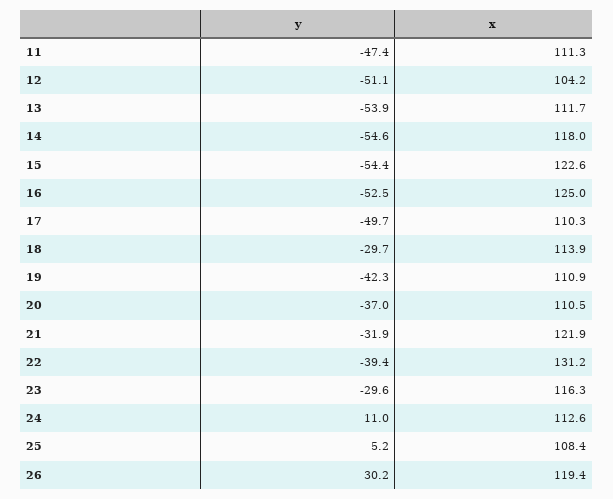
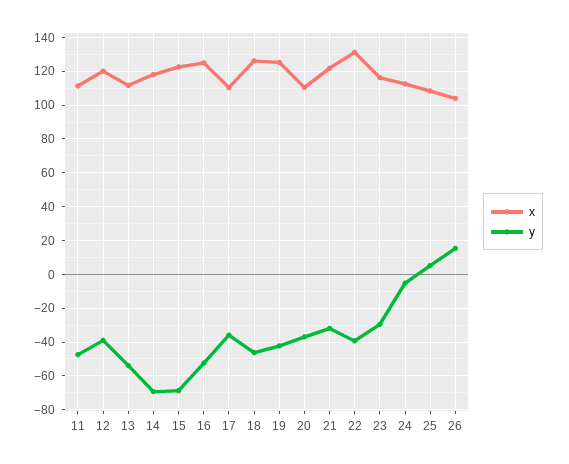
  {
    "y": {
      "11": -47.4,
-     "12": -51.1,
+     "12": -40,
      "13": -53.9,
-     "14": -54.6,
+     "14": -70,
-     "15": -54.4,
+     "15": -70,
      "16": -52.5,
-     "17": -49.7,
+     "17": -35,
-     "18": -29.7,
+     "18": -45,
      "19": -42.3,
      "20": -37,
      "21": -31.9,
      "22": -39.4,
      "23": -29.6,
-     "24": 11,
+     "24": -5,
      "25": 5.2,
-     "26": 30.2
+     "26": 15
    },
    "x": {
      "11": 111.3,
-     "12": 104.2,
+     "12": 120,
      "13": 111.7,
      "14": 118,
      "15": 122.6,
      "16": 125,
      "17": 110.3,
-     "18": 113.9,
+     "18": 125,
-     "19": 110.9,
+     "19": 125,
      "20": 110.5,
      "21": 121.9,
      "22": 131.2,
      "23": 116.3,
      "24": 112.6,
      "25": 108.4,
-     "26": 119.4
+     "26": 105
    }
  }

